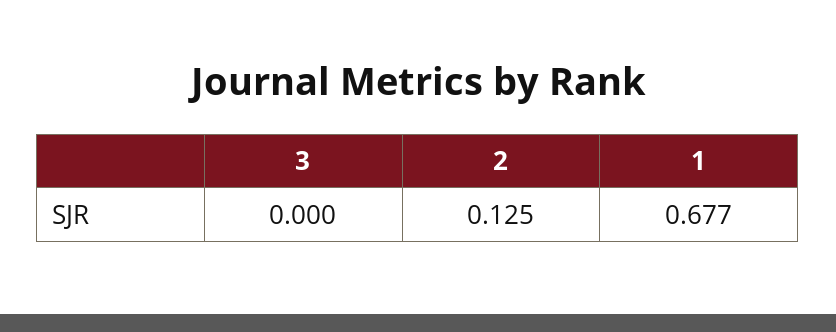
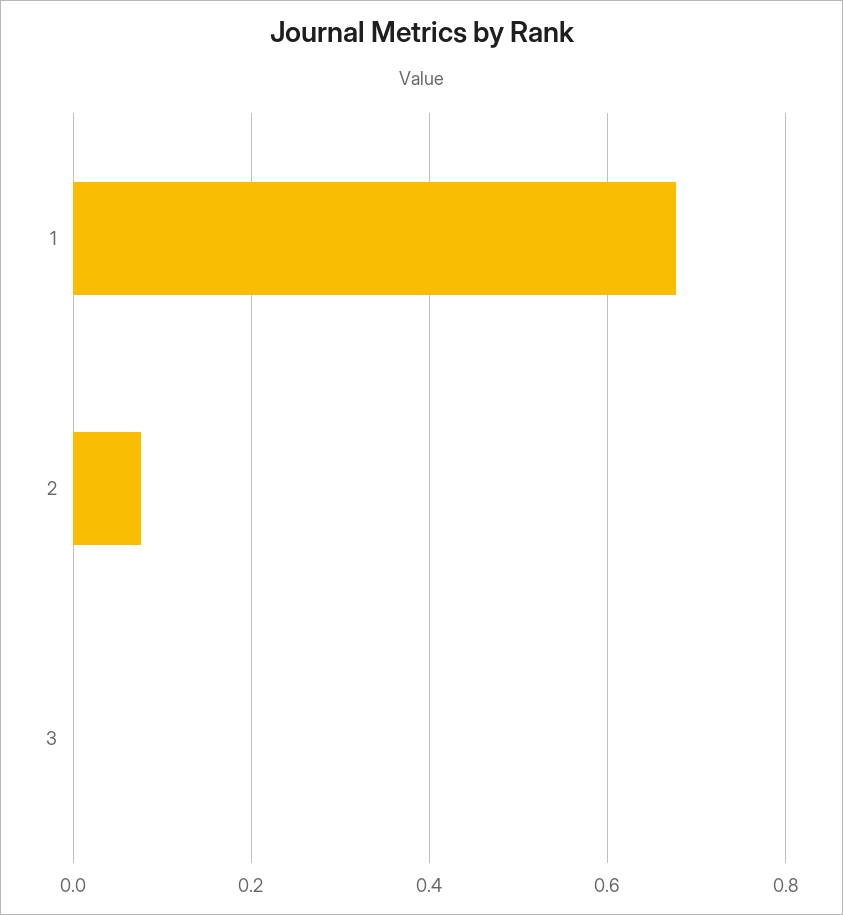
  {
    "3": 0,
-   "2": 0.125,
+   "2": 0.08,
    "1": 0.677
  }

